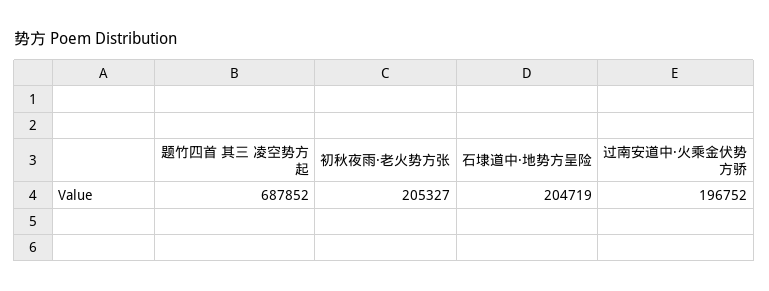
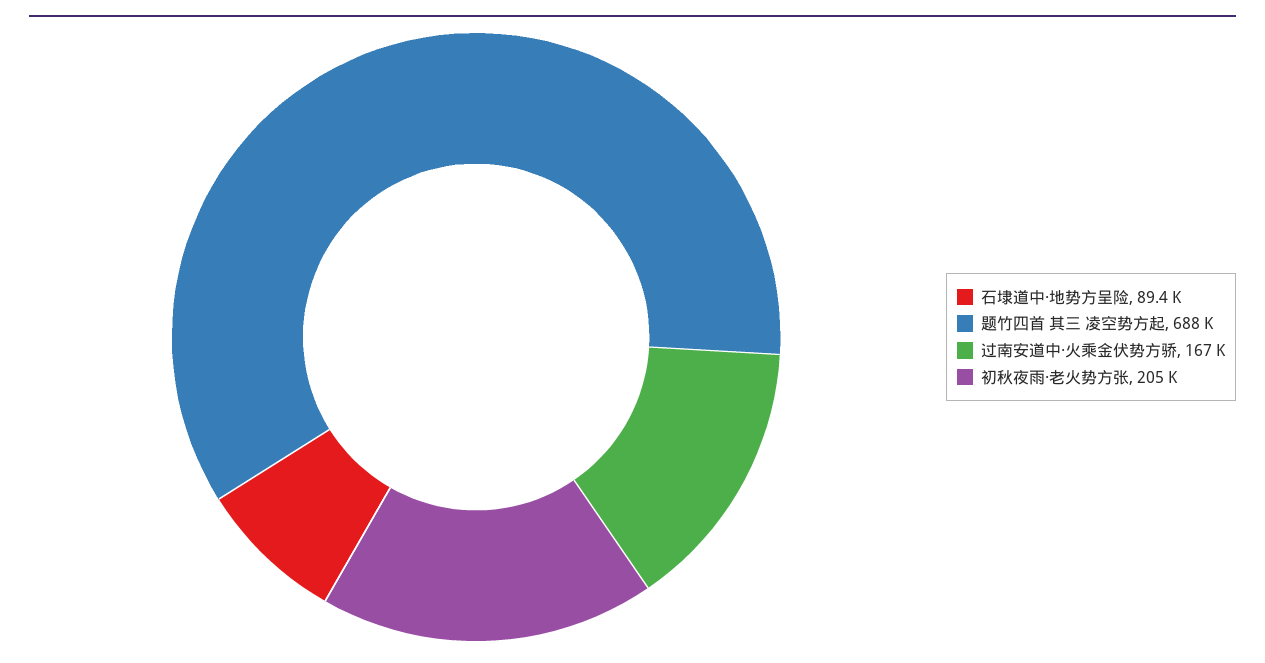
  {
    "题竹四首 其三 凌空势方起": 687852,
    "初秋夜雨·老火势方张": 205327,
-   "石埭道中·地势方呈险": 204719,
+   "石埭道中·地势方呈险": 89400,
-   "过南安道中·火乘金伏势方骄": 196752
+   "过南安道中·火乘金伏势方骄": 167000
  }

